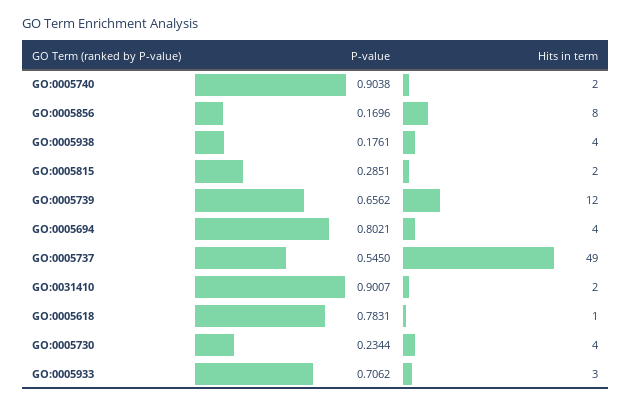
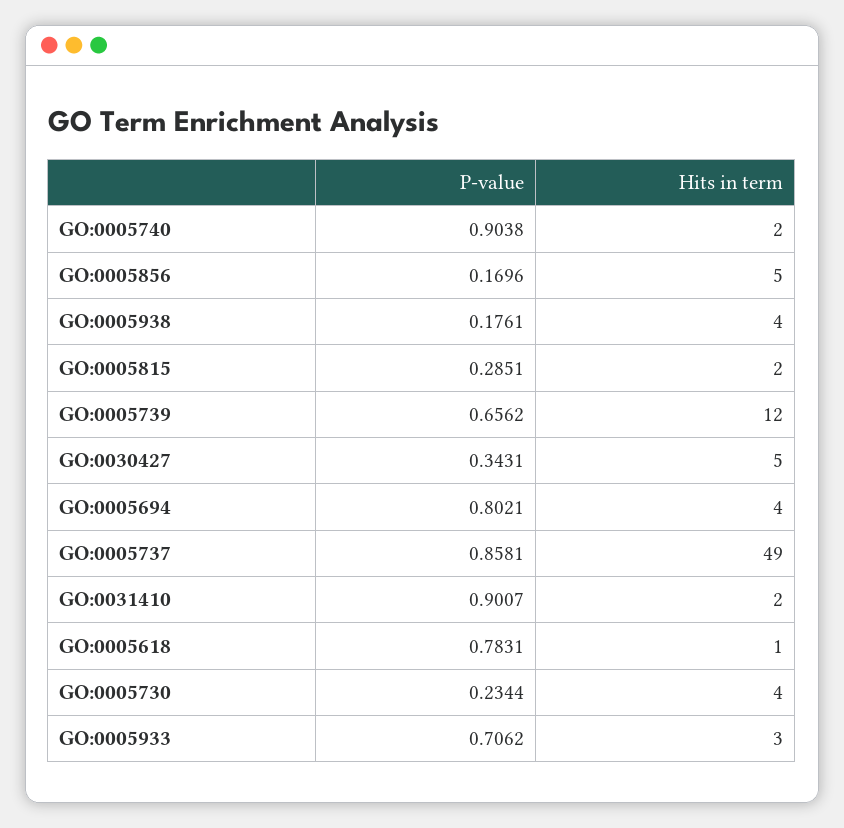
  {
    "P-value": {
      "GO:0005740": 0.9038,
      "GO:0005856": 0.1696,
      "GO:0005938": 0.1761,
      "GO:0005815": 0.2851,
      "GO:0005739": 0.6562,
      "GO:0005694": 0.8021,
-     "GO:0005737": 0.545,
+     "GO:0005737": 0.8581,
      "GO:0031410": 0.9007,
      "GO:0005618": 0.7831,
      "GO:0005730": 0.2344,
-     "GO:0005933": 0.7062
+     "GO:0005933": 0.7062,
+     "GO:0030427": 0.3431
    },
    "Hits in term": {
      "GO:0005740": 2,
-     "GO:0005856": 8,
+     "GO:0005856": 5,
      "GO:0005938": 4,
      "GO:0005815": 2,
      "GO:0005739": 12,
      "GO:0005694": 4,
      "GO:0005737": 49,
      "GO:0031410": 2,
      "GO:0005618": 1,
      "GO:0005730": 4,
-     "GO:0005933": 3
+     "GO:0005933": 3,
+     "GO:0030427": 5
    }
  }

